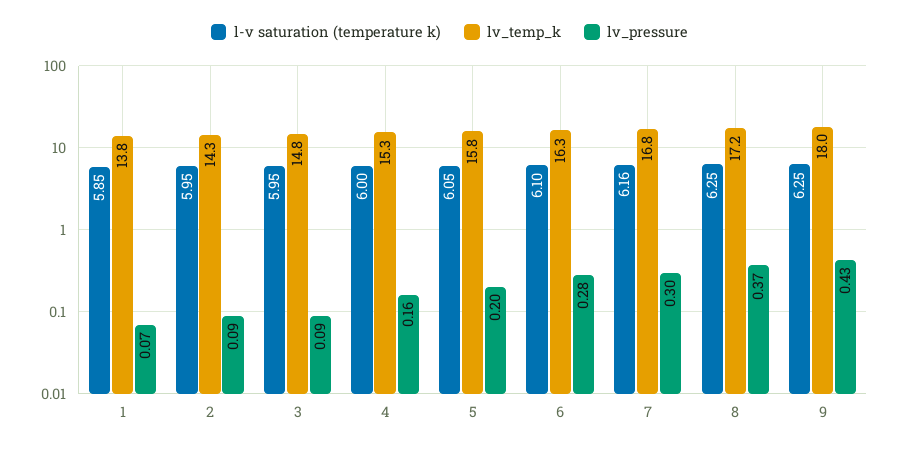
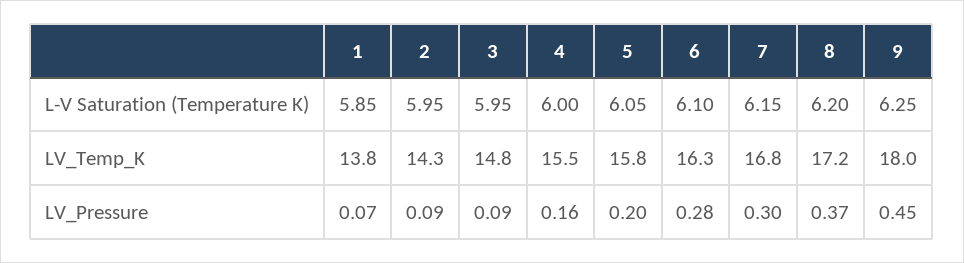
  {
    "l-v saturation (temperature k)": {
      "1": 5.85,
      "2": 5.95,
      "3": 5.95,
      "4": 6,
      "5": 6.05,
      "6": 6.1,
-     "7": 6.16,
+     "7": 6.15,
-     "8": 6.25,
+     "8": 6.2,
      "9": 6.25
    },
    "lv_temp_k": {
      "1": 13.8,
      "2": 14.3,
      "3": 14.8,
-     "4": 15.3,
+     "4": 15.5,
      "5": 15.8,
      "6": 16.3,
      "7": 16.8,
      "8": 17.2,
      "9": 18
    },
    "lv_pressure": {
      "1": 0.07,
      "2": 0.09,
      "3": 0.09,
      "4": 0.16,
      "5": 0.2,
      "6": 0.28,
      "7": 0.3,
      "8": 0.37,
-     "9": 0.43
+     "9": 0.45
    }
  }

